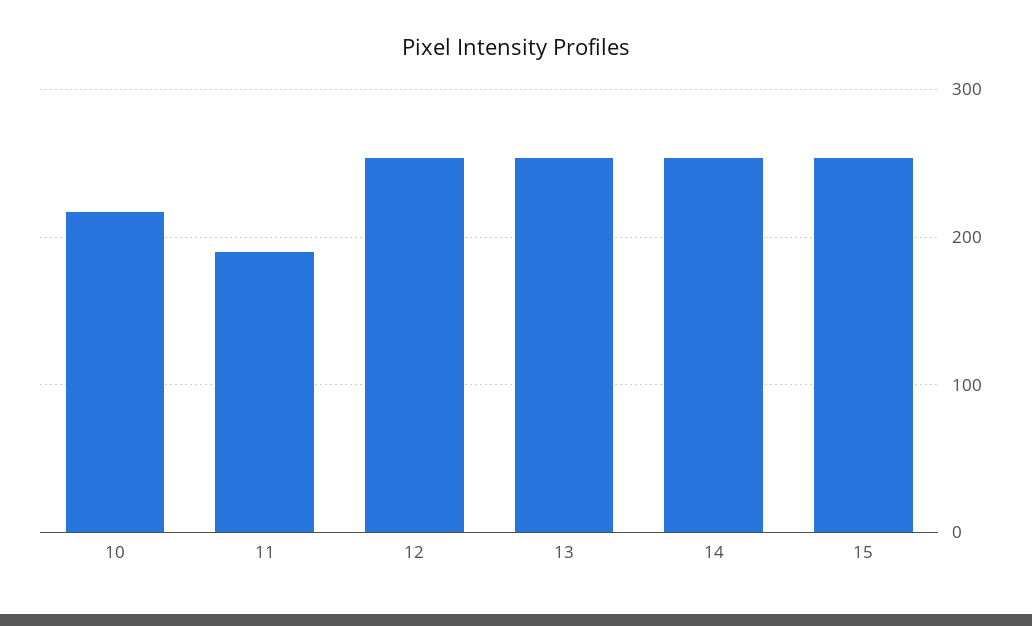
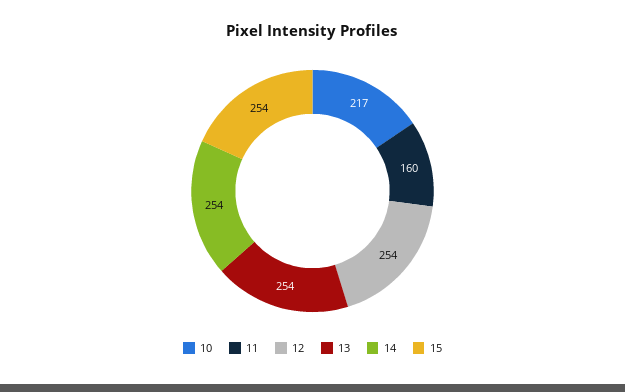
  {
    "10": 217,
-   "11": 190,
+   "11": 160,
    "12": 254,
    "13": 254,
    "14": 254,
    "15": 254
  }

